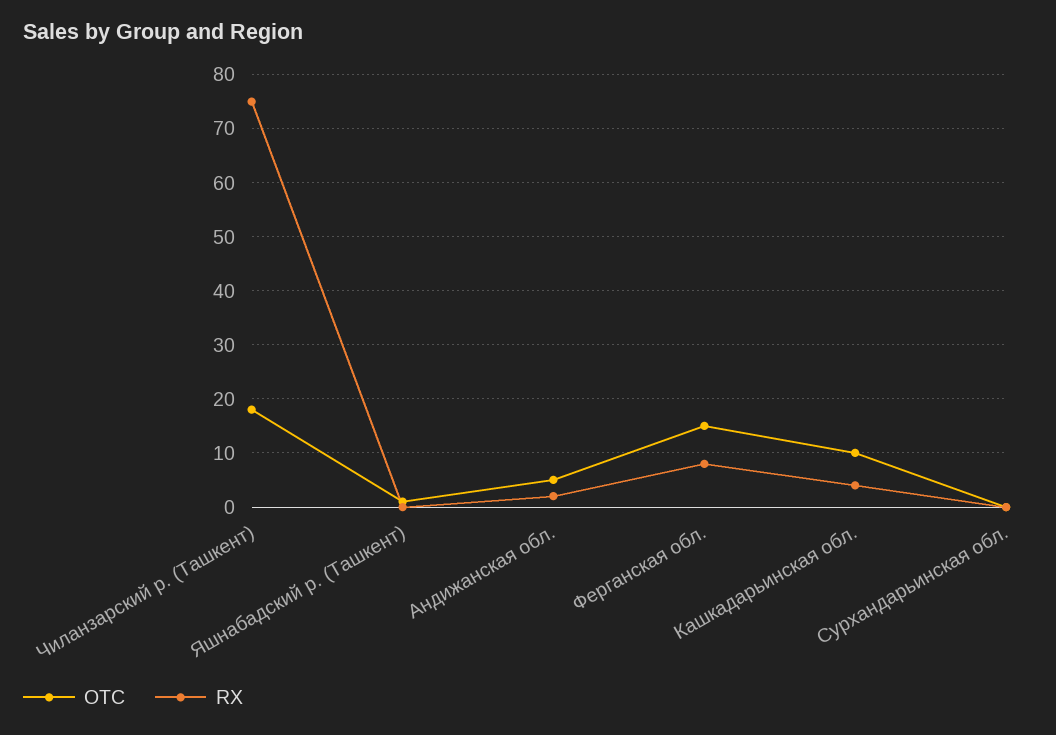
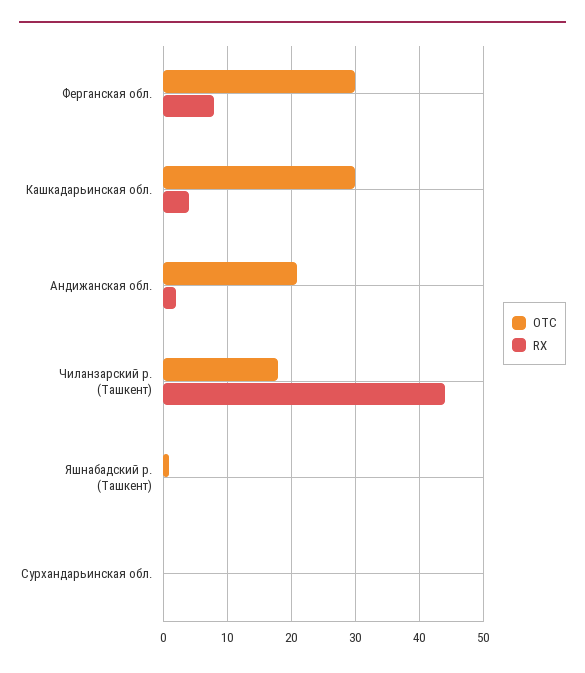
  {
    "OTC": {
      "Чиланзарский р. (Ташкент)": 18,
      "Яшнабадский р. (Ташкент)": 1,
-     "Андижанская обл.": 5,
+     "Андижанская обл.": 21,
-     "Ферганская обл.": 15,
+     "Ферганская обл.": 30,
-     "Кашкадарьинская обл.": 10,
+     "Кашкадарьинская обл.": 30,
      "Сурхандарьинская обл.": 0
    },
    "RX": {
-     "Чиланзарский р. (Ташкент)": 75,
+     "Чиланзарский р. (Ташкент)": 44,
      "Яшнабадский р. (Ташкент)": 0,
      "Андижанская обл.": 2,
      "Ферганская обл.": 8,
      "Кашкадарьинская обл.": 4,
      "Сурхандарьинская обл.": 0
    }
  }

